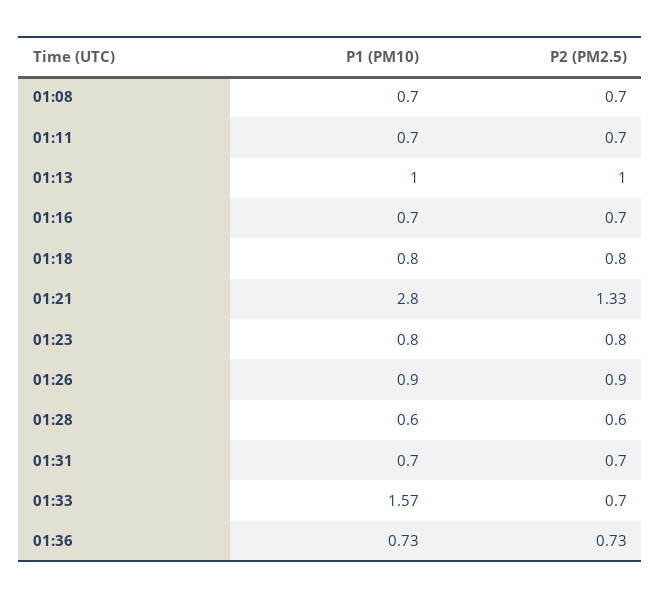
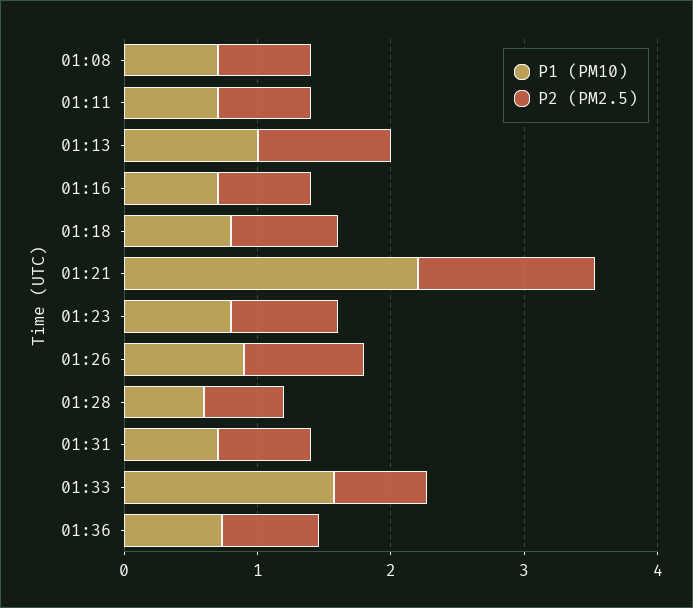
  {
    "P1 (PM10)": {
      "01:08": 0.7,
      "01:11": 0.7,
      "01:13": 1,
      "01:16": 0.7,
      "01:18": 0.8,
-     "01:21": 2.8,
+     "01:21": 2.2,
      "01:23": 0.8,
      "01:26": 0.9,
      "01:28": 0.6,
      "01:31": 0.7,
      "01:33": 1.57,
      "01:36": 0.73
    },
    "P2 (PM2.5)": {
      "01:08": 0.7,
      "01:11": 0.7,
      "01:13": 1,
      "01:16": 0.7,
      "01:18": 0.8,
      "01:21": 1.33,
      "01:23": 0.8,
      "01:26": 0.9,
      "01:28": 0.6,
      "01:31": 0.7,
      "01:33": 0.7,
      "01:36": 0.73
    }
  }

